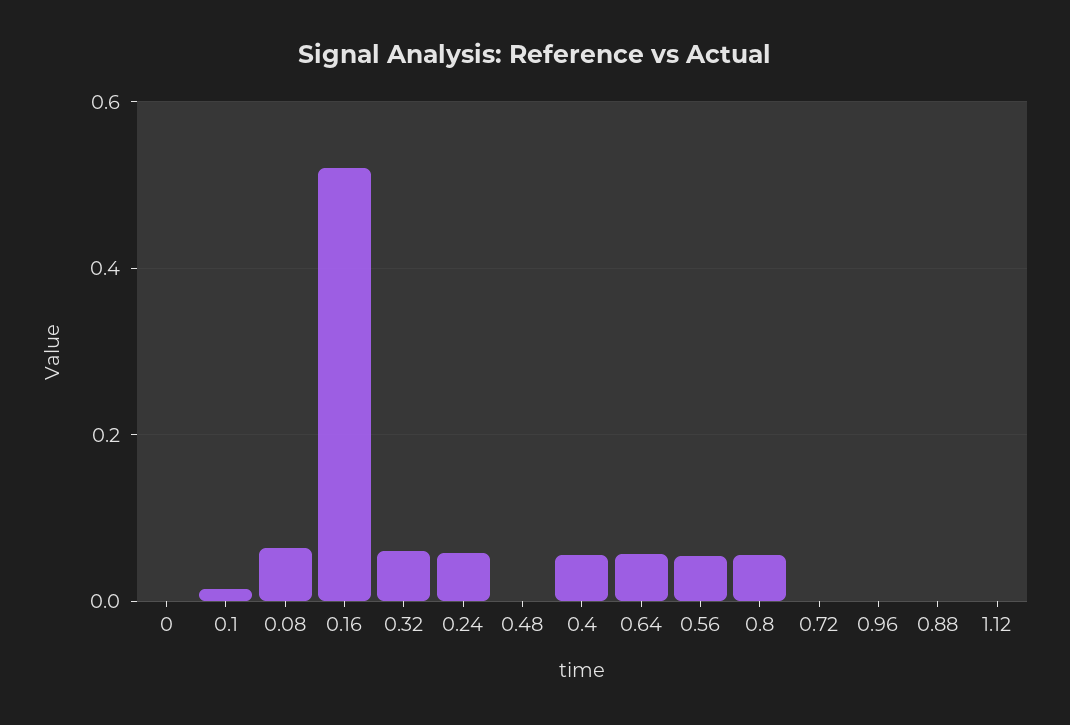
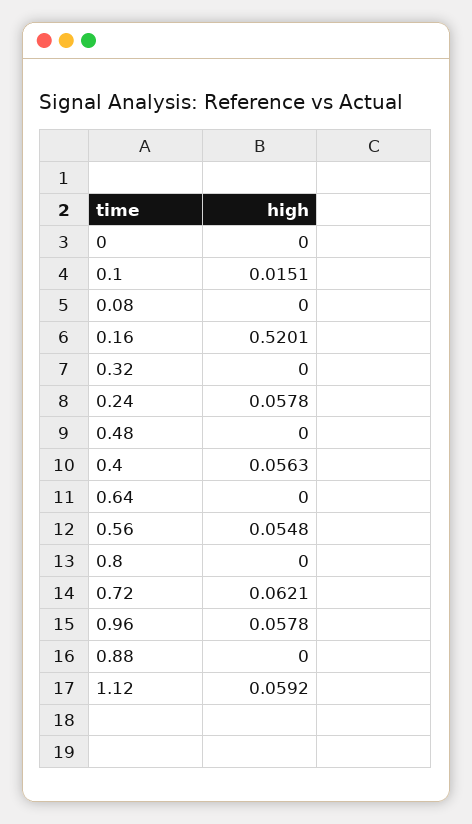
  {
    "0": 0,
    "0.1": 0.0151,
-   "0.08": 0.06,
+   "0.08": 0,
    "0.16": 0.5201,
-   "0.32": 0.06,
+   "0.32": 0,
    "0.24": 0.0578,
    "0.48": 0,
    "0.4": 0.0563,
-   "0.64": 0.06,
+   "0.64": 0,
    "0.56": 0.0548,
-   "0.8": 0.06,
+   "0.8": 0,
-   "0.72": 0,
+   "0.72": 0.0621,
-   "0.96": 0,
+   "0.96": 0.0578,
    "0.88": 0,
-   "1.12": 0
+   "1.12": 0.0592
  }

